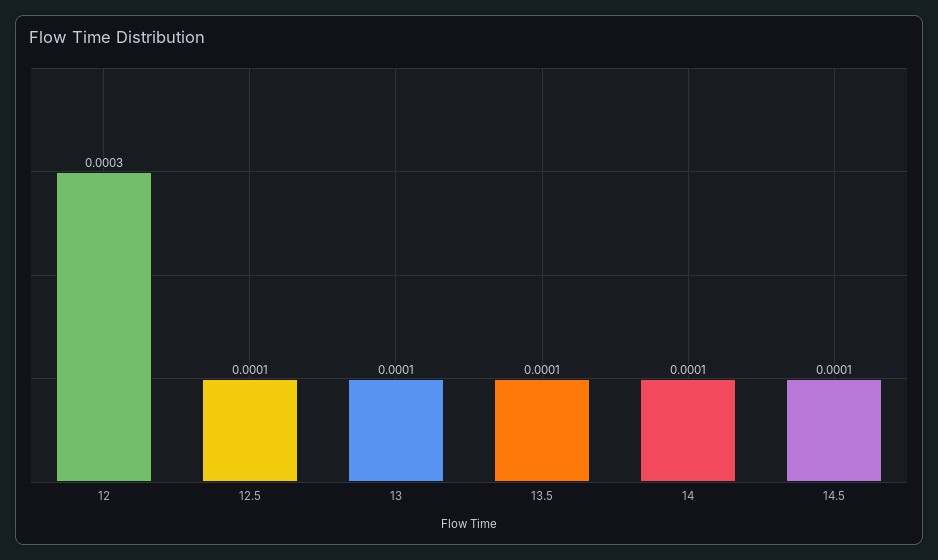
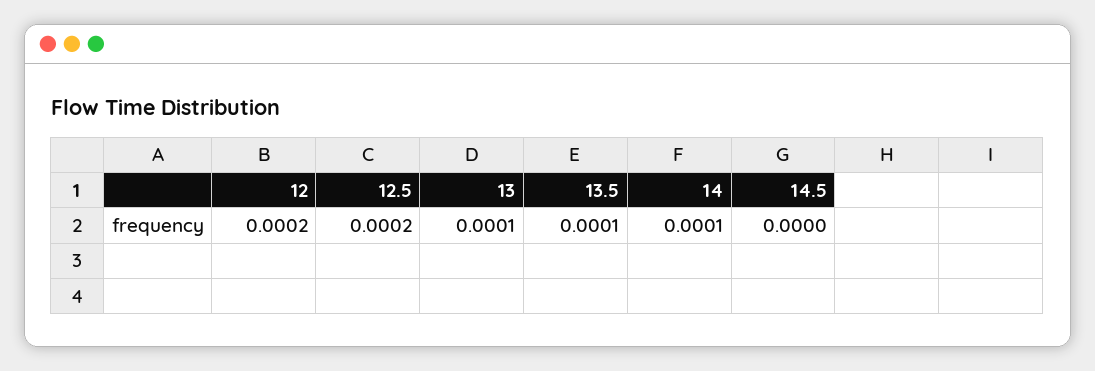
  {
-   "12": 0.0003,
+   "12": 0.0002,
-   "12.5": 0.0001,
+   "12.5": 0.0002,
    "13": 0.0001,
    "13.5": 0.0001,
    "14": 0.0001,
-   "14.5": 0.0001
+   "14.5": 0
  }

